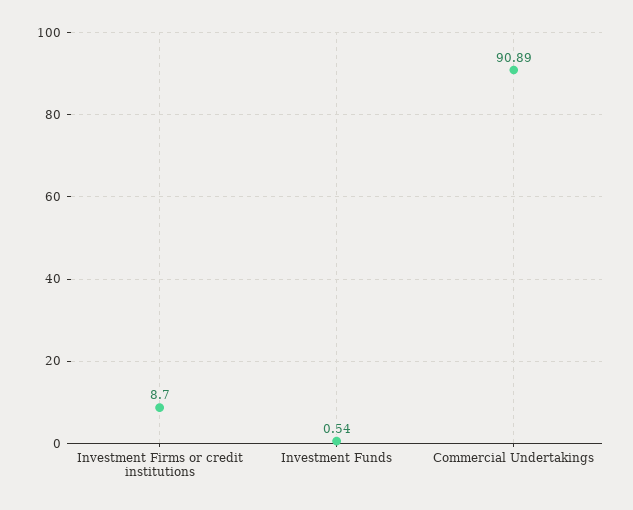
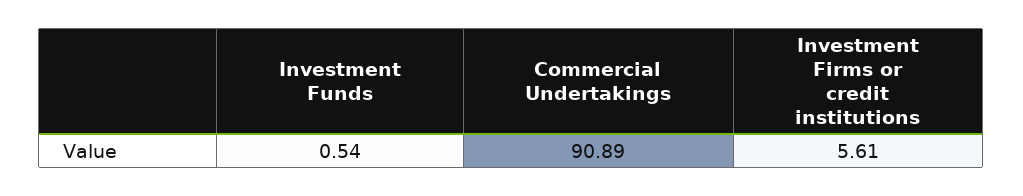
  {
-   "Investment Firms or credit institutions": 8.7,
+   "Investment Firms or credit institutions": 5.61,
    "Investment Funds": 0.54,
    "Commercial Undertakings": 90.89
  }

